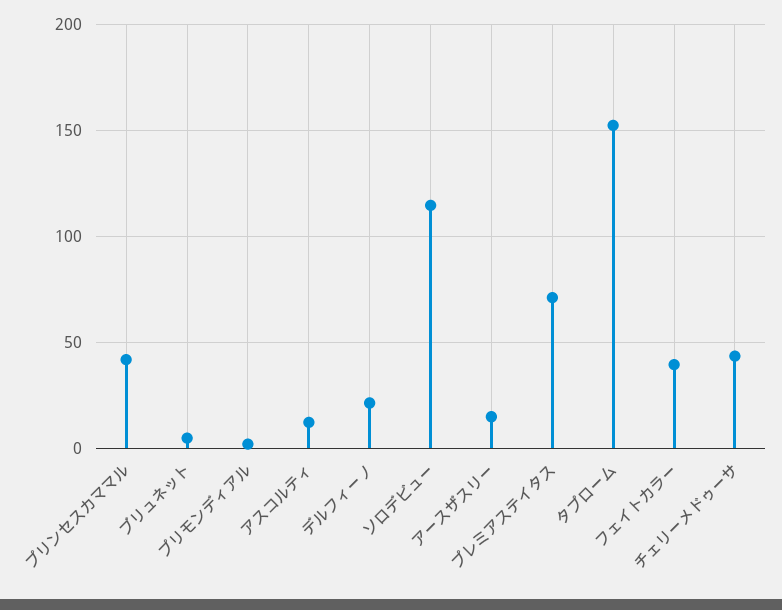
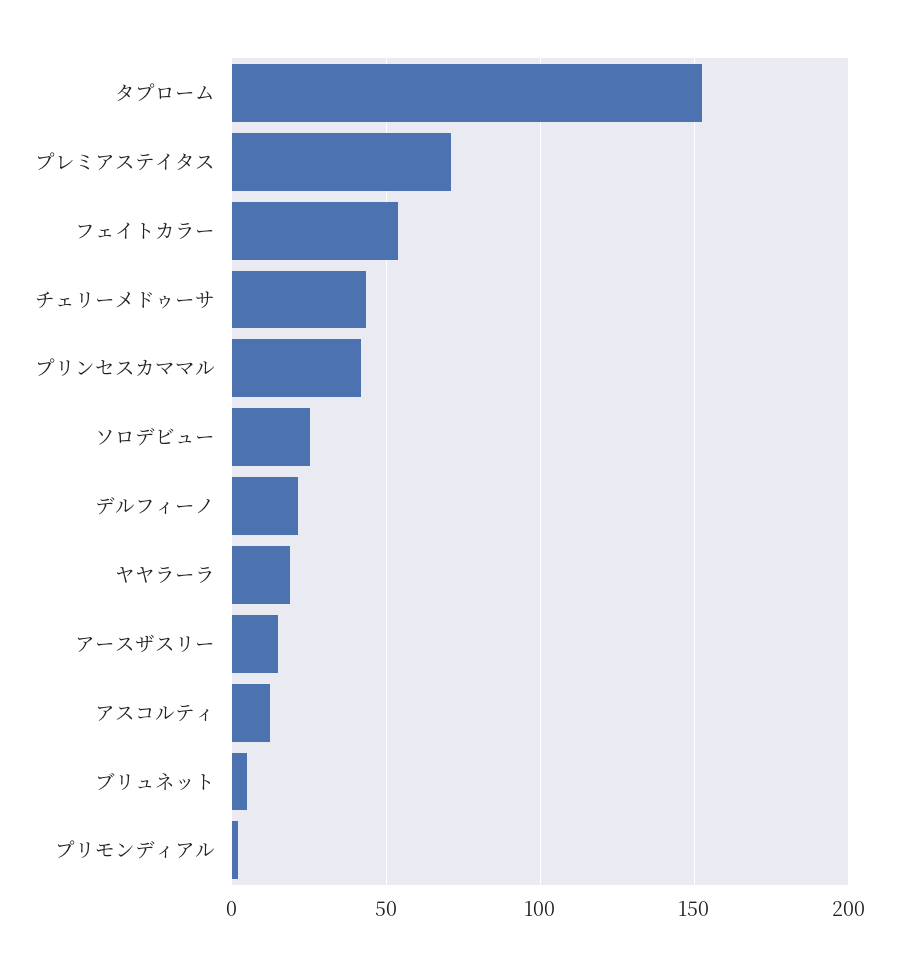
  {
    "プリンセスカママル": 40,
    "ブリュネット": 5,
    "プリモンディアル": 0,
    "アスコルティ": 10,
    "デルフィーノ": 20,
-   "ソロデビュー": 115,
+   "ソロデビュー": 25,
    "アースザスリー": 15,
    "プレミアステイタス": 70,
    "タプローム": 150,
-   "フェイトカラー": 40,
+   "フェイトカラー": 55,
-   "チェリーメドゥーサ": 45
+   "チェリーメドゥーサ": 45,
+   "ヤヤラーラ": 20
  }

